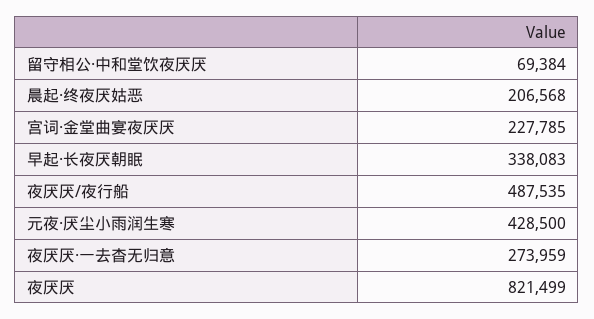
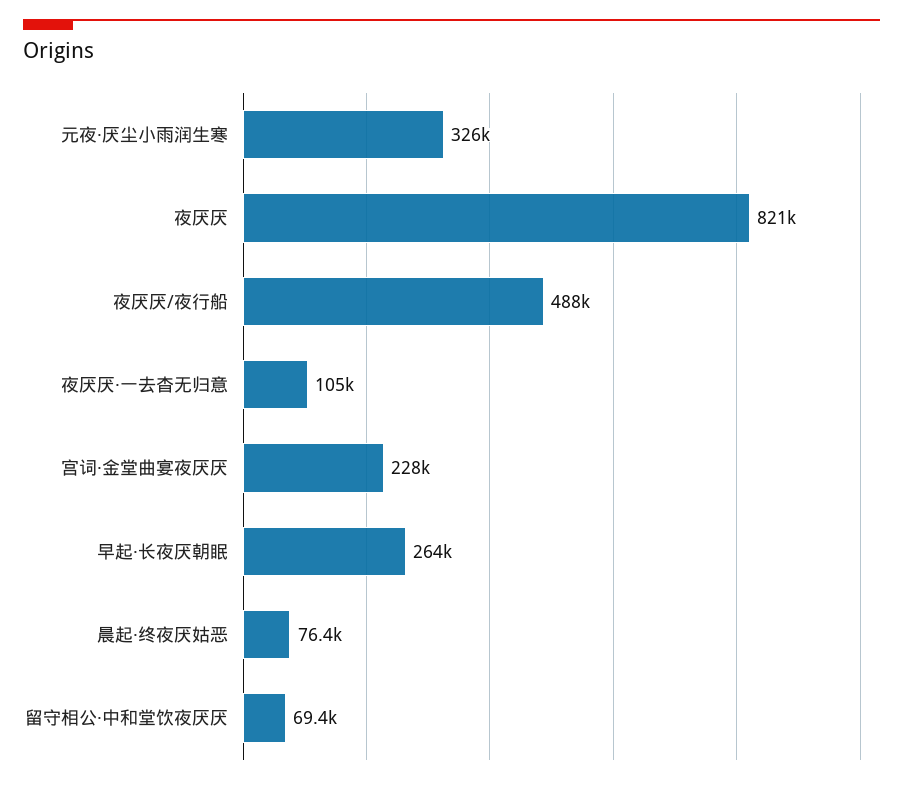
  {
    "留守相公·中和堂饮夜厌厌": 69384,
-   "晨起·终夜厌姑恶": 206568,
+   "晨起·终夜厌姑恶": 76400,
    "宫词·金堂曲宴夜厌厌": 227785,
-   "早起·长夜厌朝眠": 338083,
+   "早起·长夜厌朝眠": 264000,
    "夜厌厌/夜行船": 487535,
-   "元夜·厌尘小雨润生寒": 428500,
+   "元夜·厌尘小雨润生寒": 326000,
-   "夜厌厌·一去杳无归意": 273959,
+   "夜厌厌·一去杳无归意": 105000,
    "夜厌厌": 821499
  }

